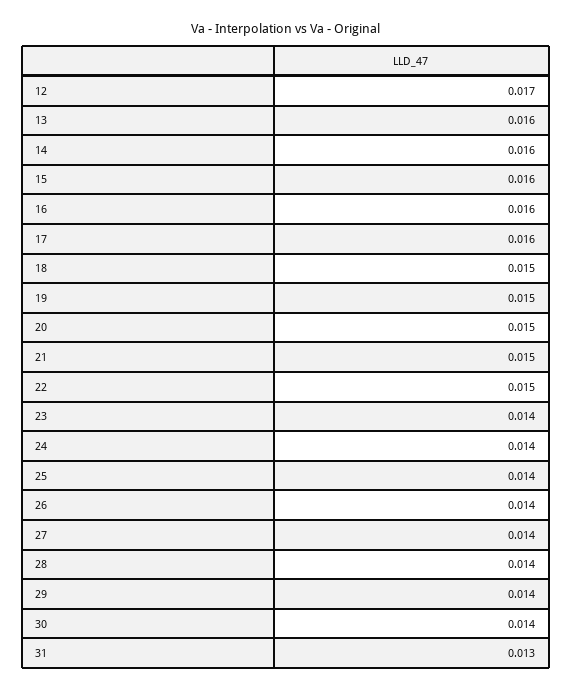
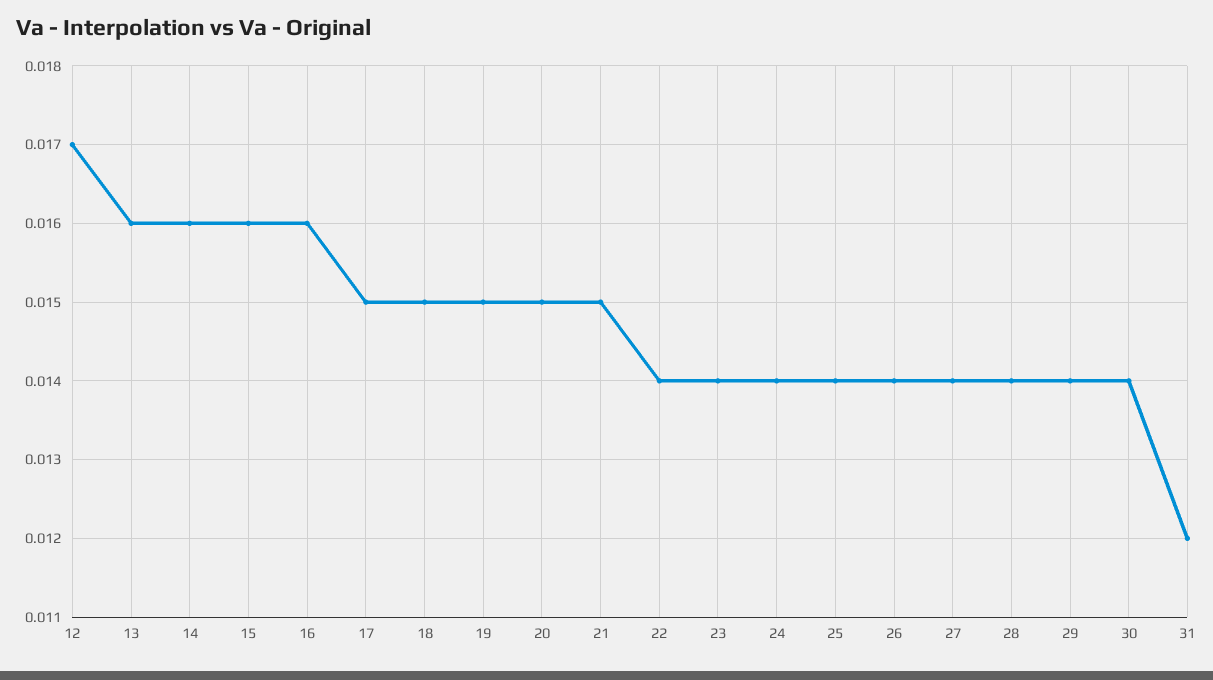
  {
    "12": 0.017,
    "13": 0.016,
    "14": 0.016,
    "15": 0.016,
    "16": 0.016,
-   "17": 0.016,
+   "17": 0.015,
    "18": 0.015,
    "19": 0.015,
    "20": 0.015,
    "21": 0.015,
-   "22": 0.015,
+   "22": 0.014,
    "23": 0.014,
    "24": 0.014,
    "25": 0.014,
    "26": 0.014,
    "27": 0.014,
    "28": 0.014,
    "29": 0.014,
    "30": 0.014,
-   "31": 0.013
+   "31": 0.012
  }

